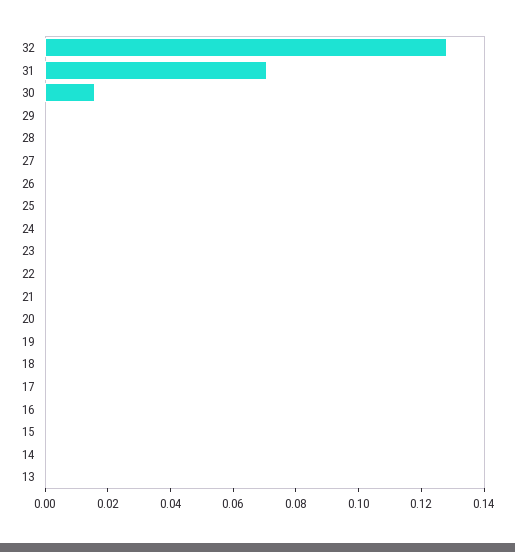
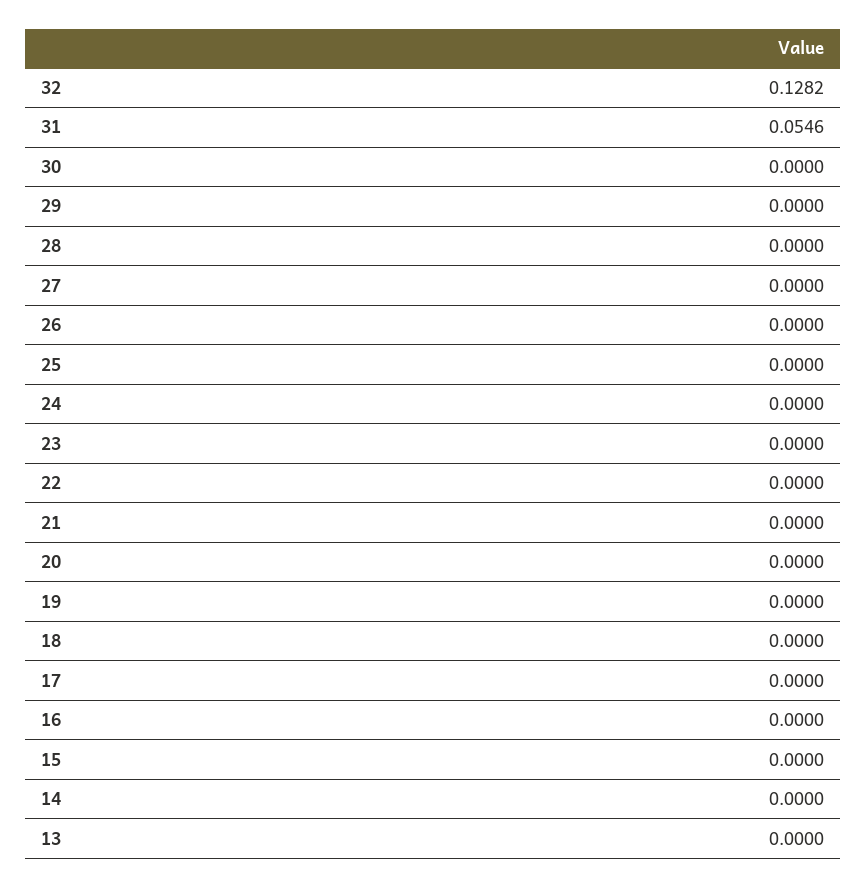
  {
    "32": 0.1282,
-   "31": 0.07,
+   "31": 0.0546,
-   "30": 0.015,
+   "30": 0,
    "29": 0,
    "28": 0,
    "27": 0,
    "26": 0,
    "25": 0,
    "24": 0,
    "23": 0,
    "22": 0,
    "21": 0,
    "20": 0,
    "19": 0,
    "18": 0,
    "17": 0,
    "16": 0,
    "15": 0,
    "14": 0,
    "13": 0
  }

